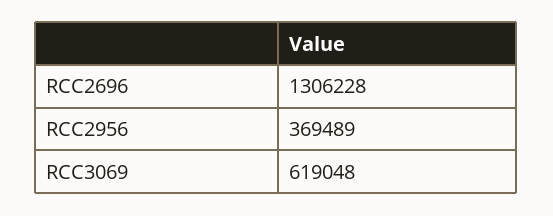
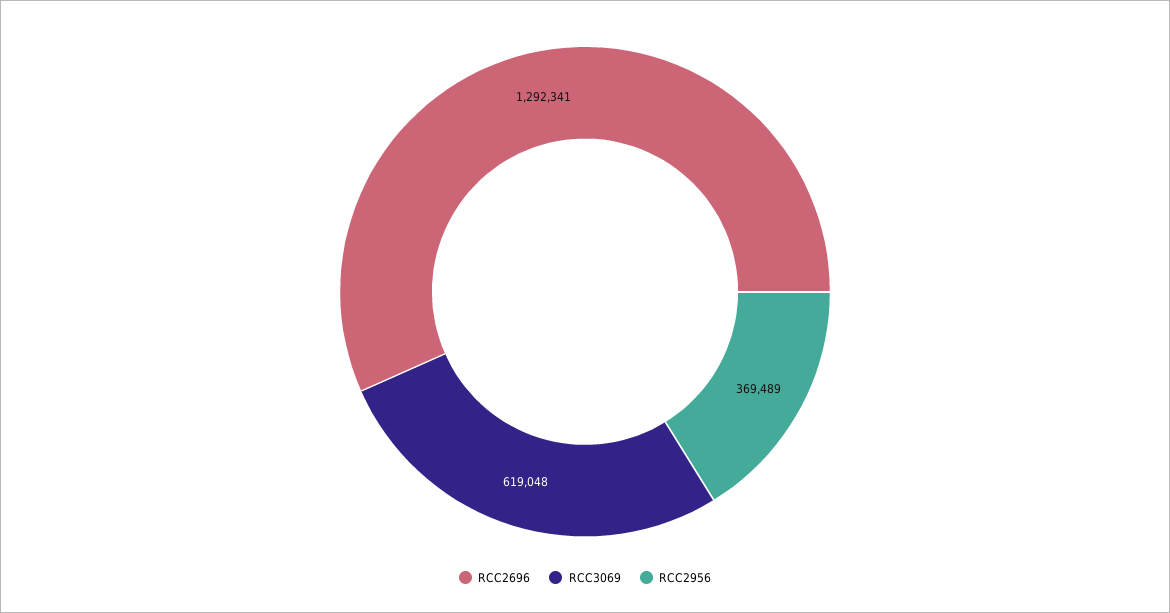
  {
-   "RCC2696": 1306228,
+   "RCC2696": 1292341,
    "RCC2956": 369489,
    "RCC3069": 619048
  }

